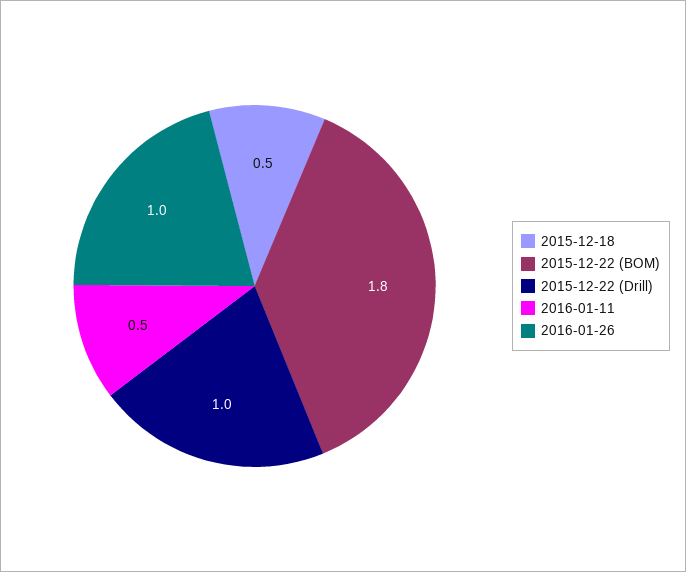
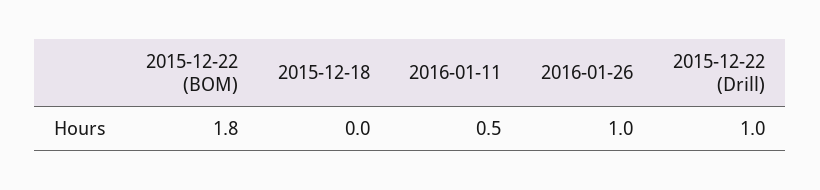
  {
-   "2015-12-18": 0.5,
+   "2015-12-18": 0,
    "2015-12-22 (BOM)": 1.8,
    "2015-12-22 (Drill)": 1,
    "2016-01-11": 0.5,
    "2016-01-26": 1
  }

